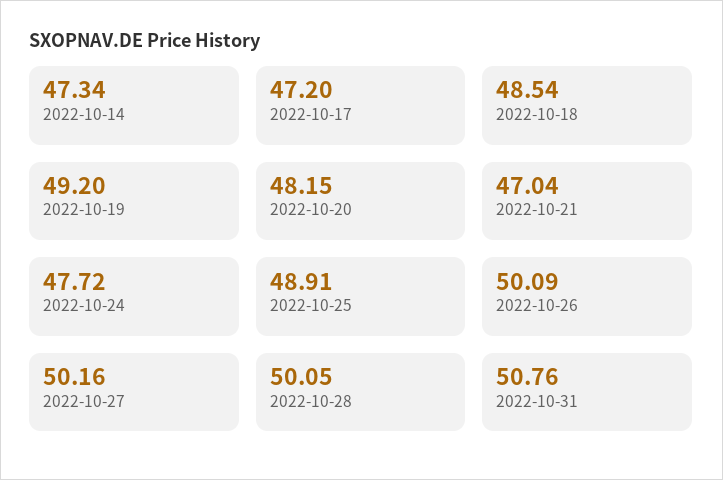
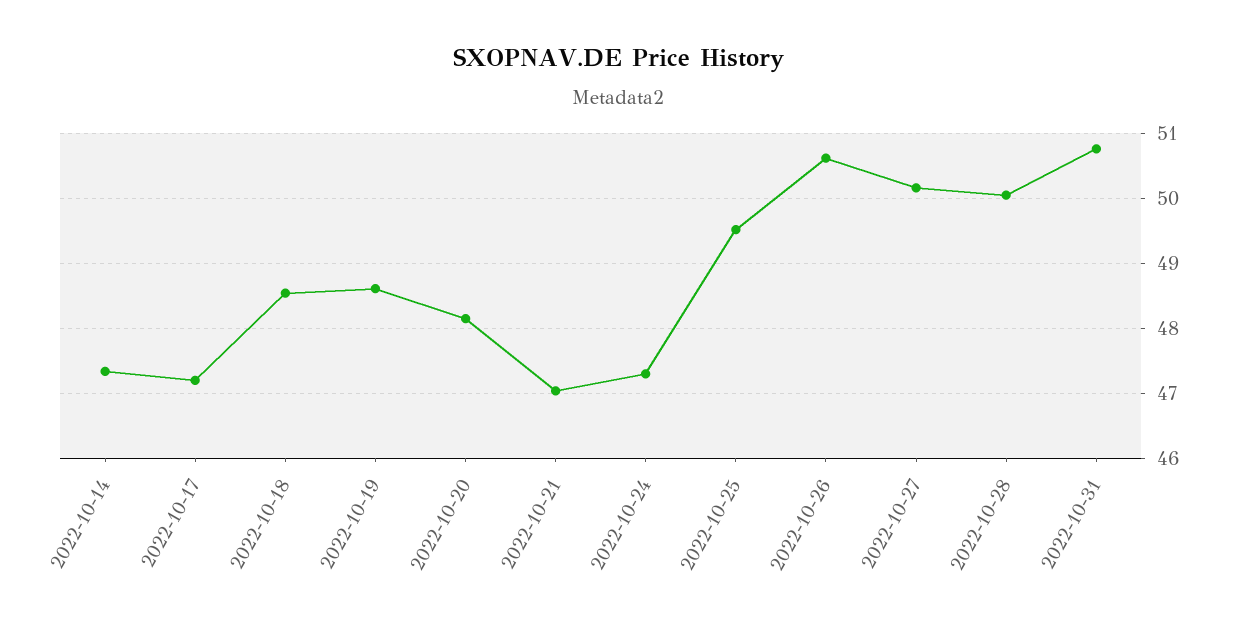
  {
    "2022-10-14": 47.34,
    "2022-10-17": 47.2,
    "2022-10-18": 48.54,
-   "2022-10-19": 49.2,
+   "2022-10-19": 48.6,
    "2022-10-20": 48.15,
    "2022-10-21": 47.04,
-   "2022-10-24": 47.72,
+   "2022-10-24": 47.3,
-   "2022-10-25": 48.91,
+   "2022-10-25": 49.5,
-   "2022-10-26": 50.09,
+   "2022-10-26": 50.6,
    "2022-10-27": 50.16,
    "2022-10-28": 50.05,
    "2022-10-31": 50.76
  }

